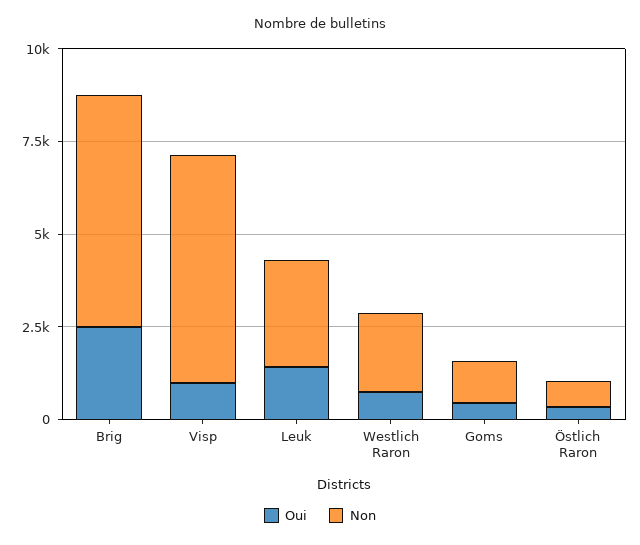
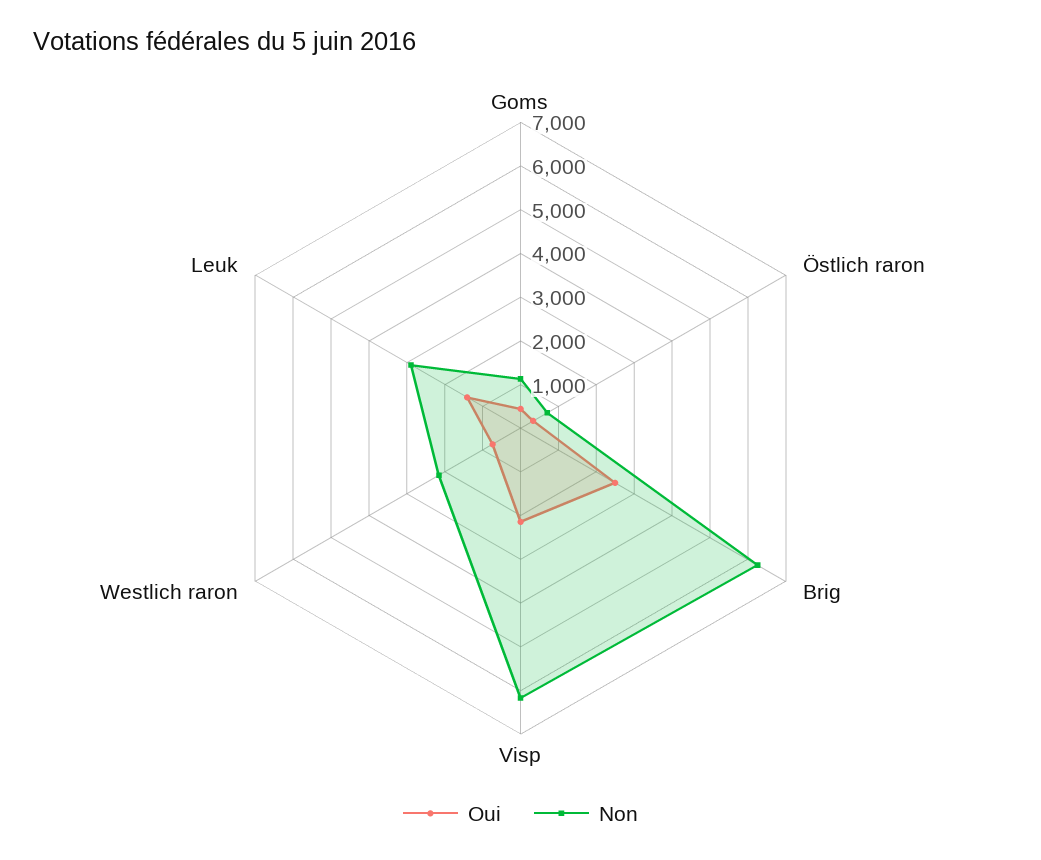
  {
    "Oui": {
      "Brig": 2600,
-     "Visp": 1000,
+     "Visp": 2200,
      "Leuk": 1400,
      "Westlich Raron": 800,
      "Goms": 400,
      "Östlich Raron": 400
    },
    "Non": {
      "Brig": 6200,
      "Visp": 6200,
      "Leuk": 2800,
      "Westlich Raron": 2200,
      "Goms": 1200,
      "Östlich Raron": 800
    }
  }

